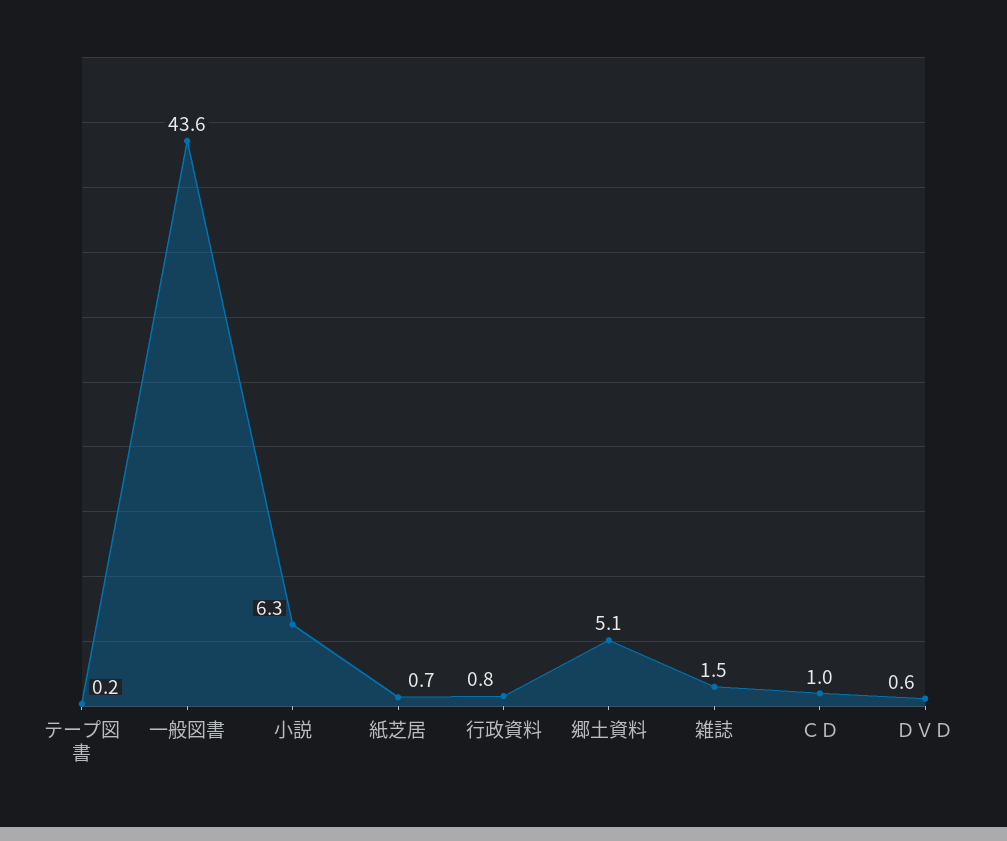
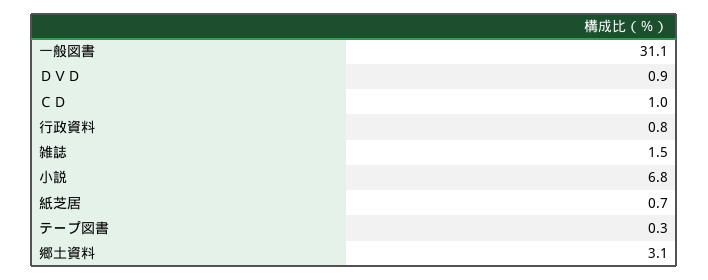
  {
-   "テープ図書": 0.2,
+   "テープ図書": 0.3,
-   "一般図書": 43.6,
+   "一般図書": 31.1,
-   "小説": 6.3,
+   "小説": 6.8,
    "紙芝居": 0.7,
    "行政資料": 0.8,
-   "郷土資料": 5.1,
+   "郷土資料": 3.1,
    "雑誌": 1.5,
    "ＣＤ": 1,
-   "ＤＶＤ": 0.6
+   "ＤＶＤ": 0.9
  }

